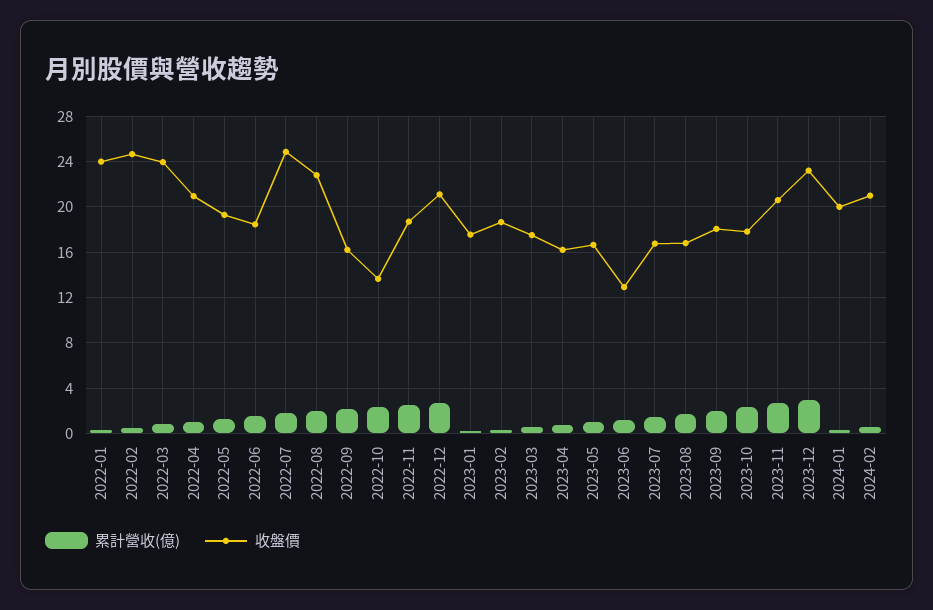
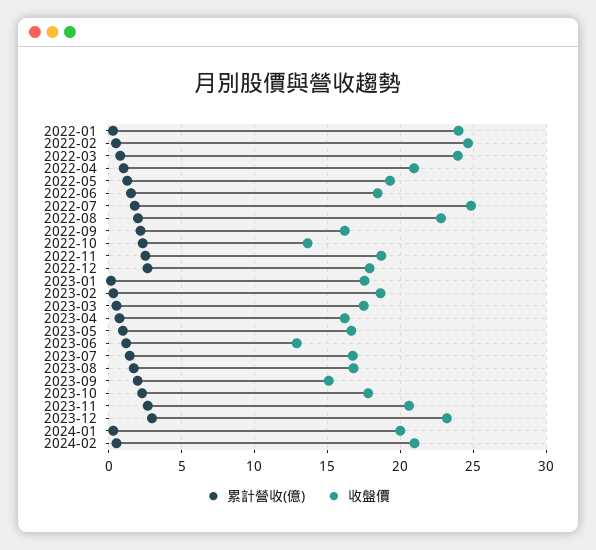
  {
    "累計營收(億)": {
      "2022-01": 0.5,
      "2022-02": 0.5,
      "2022-03": 1,
      "2022-04": 1,
      "2022-05": 1.5,
      "2022-06": 1.5,
      "2022-07": 2,
      "2022-08": 2,
      "2022-09": 2,
      "2022-10": 2.5,
      "2022-11": 2.5,
      "2022-12": 2.5,
      "2023-01": 0,
      "2023-02": 0.5,
      "2023-03": 0.5,
      "2023-04": 0.5,
      "2023-05": 1,
      "2023-06": 1,
      "2023-07": 1.5,
      "2023-08": 1.5,
      "2023-09": 2,
      "2023-10": 2.5,
      "2023-11": 2.5,
      "2023-12": 3,
      "2024-01": 0.5,
      "2024-02": 0.5
    },
    "收盤價": {
      "2022-01": 24,
      "2022-02": 24.5,
      "2022-03": 24,
      "2022-04": 21,
      "2022-05": 19.5,
      "2022-06": 18.5,
      "2022-07": 25,
      "2022-08": 23,
      "2022-09": 16,
      "2022-10": 13.5,
      "2022-11": 18.5,
-     "2022-12": 21,
+     "2022-12": 18,
      "2023-01": 17.5,
      "2023-02": 18.5,
      "2023-03": 17.5,
      "2023-04": 16,
      "2023-05": 16.5,
      "2023-06": 13,
      "2023-07": 17,
      "2023-08": 17,
-     "2023-09": 18,
+     "2023-09": 15,
      "2023-10": 18,
      "2023-11": 20.5,
      "2023-12": 23,
      "2024-01": 20,
      "2024-02": 21
    }
  }

